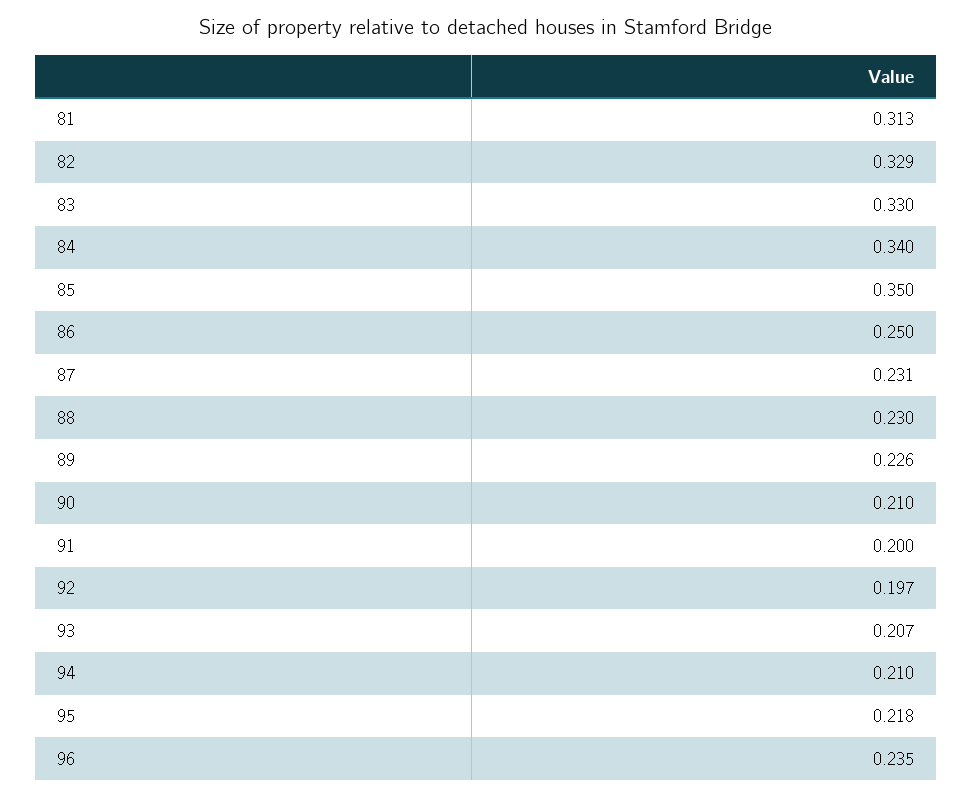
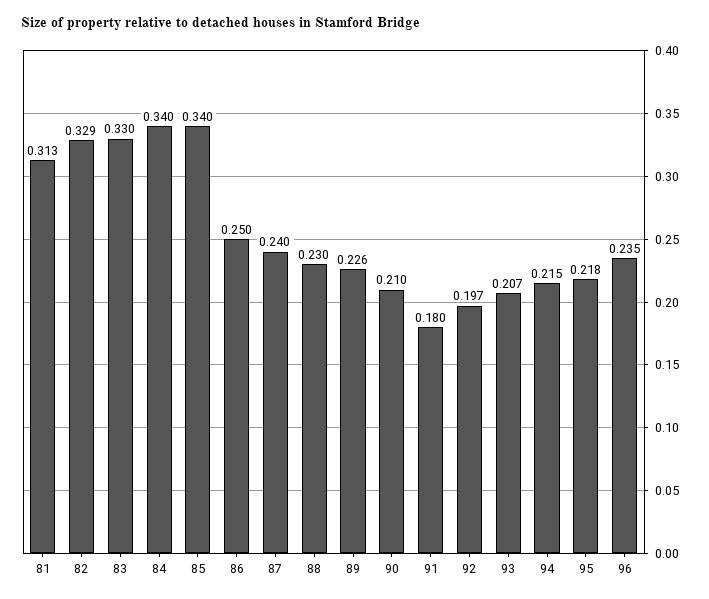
  {
    "81": 0.313,
    "82": 0.329,
    "83": 0.33,
    "84": 0.34,
-   "85": 0.35,
+   "85": 0.34,
    "86": 0.25,
-   "87": 0.231,
+   "87": 0.24,
    "88": 0.23,
    "89": 0.226,
    "90": 0.21,
-   "91": 0.2,
+   "91": 0.18,
    "92": 0.197,
    "93": 0.207,
-   "94": 0.21,
+   "94": 0.215,
    "95": 0.218,
    "96": 0.235
  }

